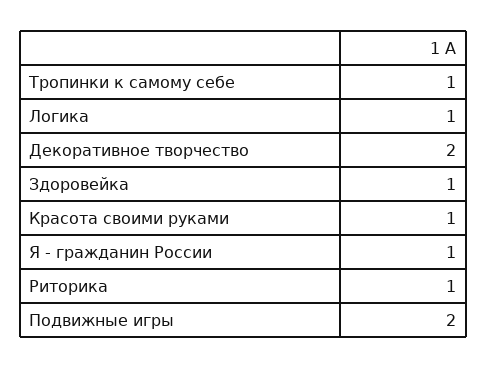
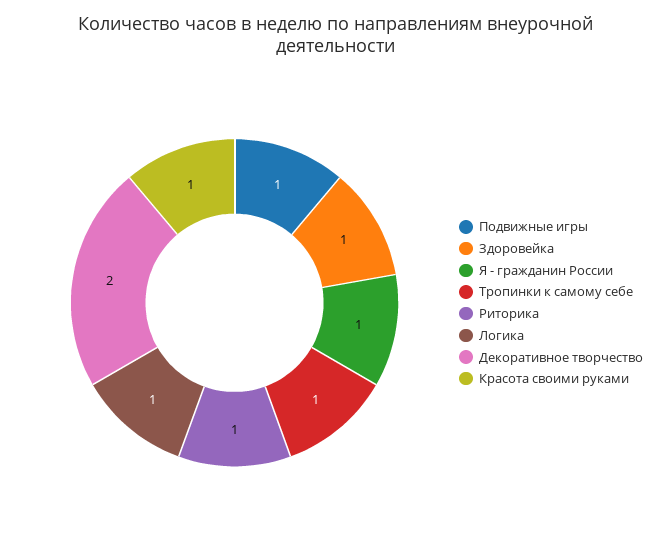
  {
    "Тропинки к самому себе": 1,
    "Логика": 1,
    "Декоративное творчество": 2,
    "Здоровейка": 1,
    "Красота своими руками": 1,
    "Я - гражданин России": 1,
    "Риторика": 1,
-   "Подвижные игры": 2
+   "Подвижные игры": 1
  }

